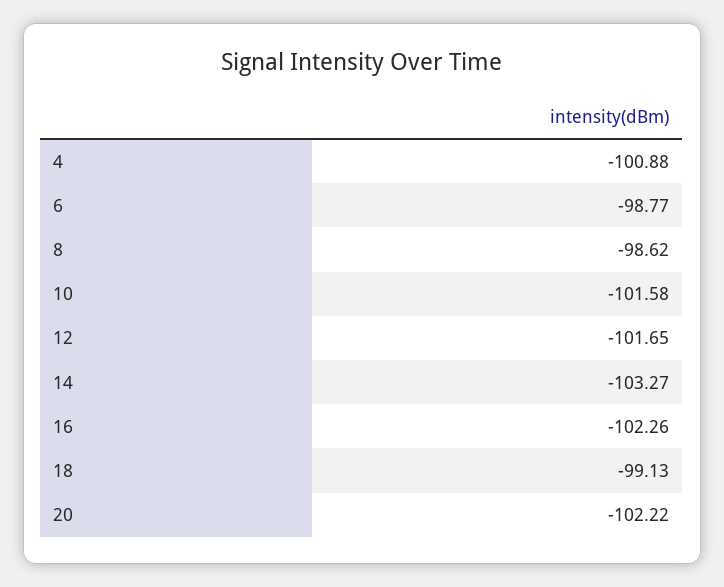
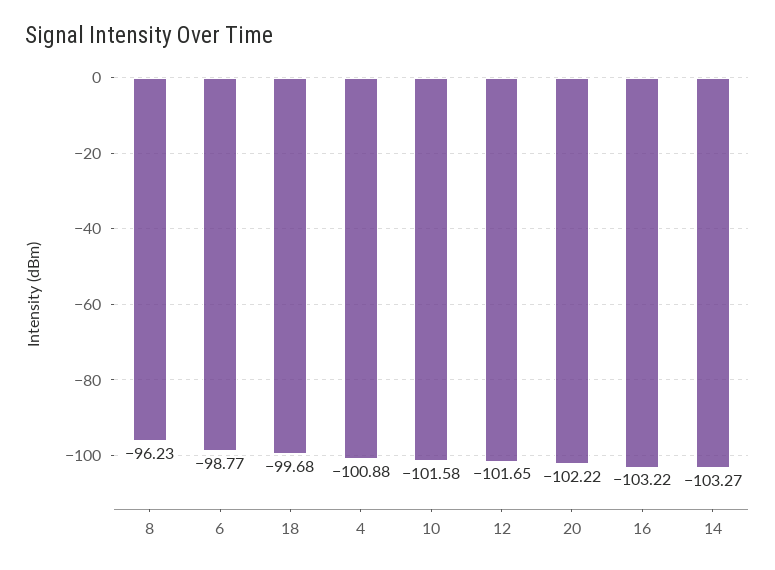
  {
    "4": -100.88,
    "6": -98.77,
-   "8": -98.62,
+   "8": -96.23,
    "10": -101.58,
    "12": -101.65,
    "14": -103.27,
-   "16": -102.26,
+   "16": -103.22,
-   "18": -99.13,
+   "18": -99.68,
    "20": -102.22
  }

